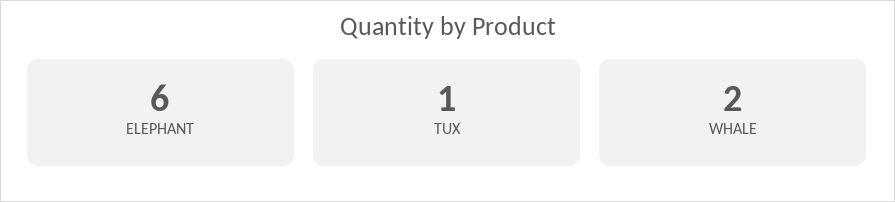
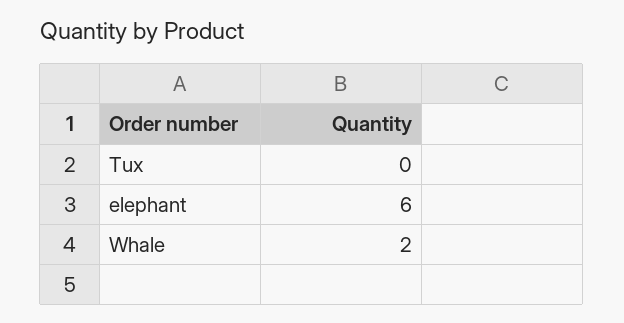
  {
    "ELEPHANT": 6,
-   "TUX": 1,
+   "TUX": 0,
    "WHALE": 2
  }

